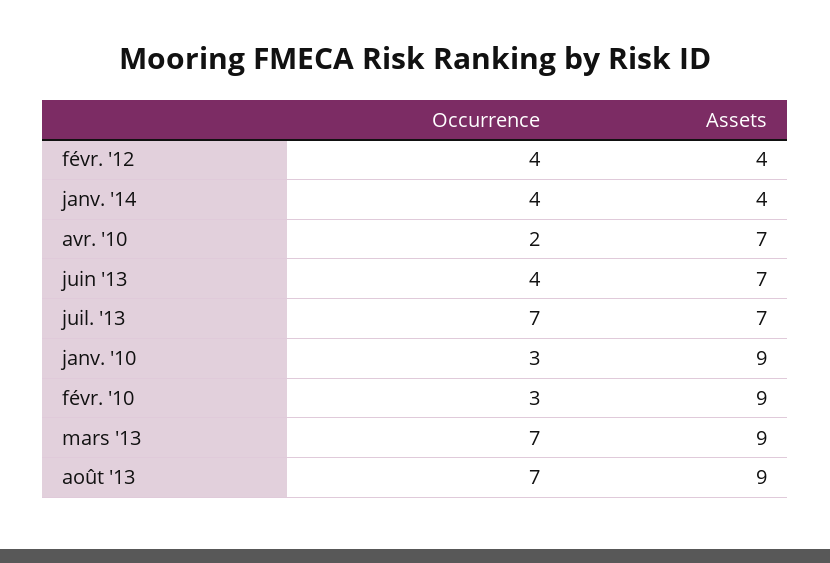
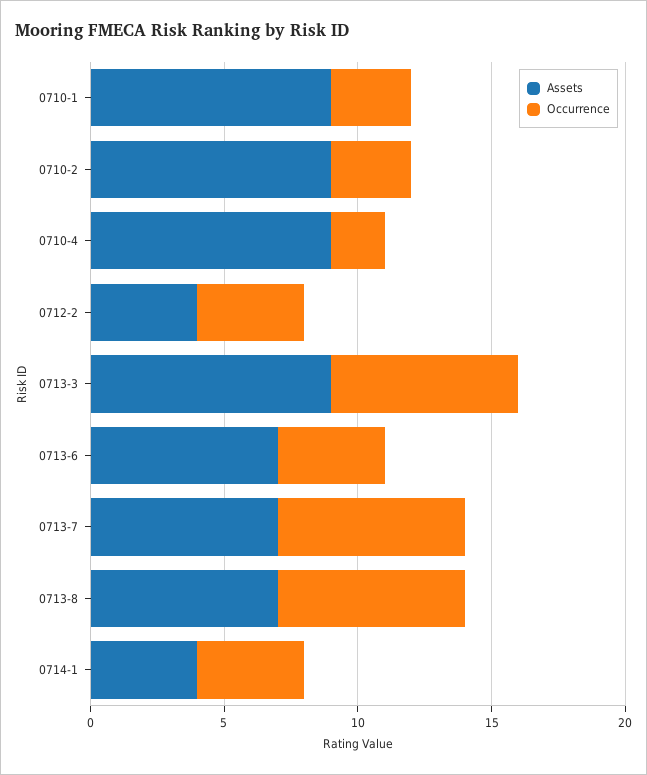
  {
    "Occurrence": {
      "févr. '12": 4,
      "janv. '14": 4,
      "avr. '10": 2,
      "juin '13": 4,
      "juil. '13": 7,
      "janv. '10": 3,
      "févr. '10": 3,
      "mars '13": 7,
      "août '13": 7
    },
    "Assets": {
      "févr. '12": 4,
      "janv. '14": 4,
-     "avr. '10": 7,
+     "avr. '10": 9,
      "juin '13": 7,
      "juil. '13": 7,
      "janv. '10": 9,
      "févr. '10": 9,
      "mars '13": 9,
-     "août '13": 9
+     "août '13": 7
    }
  }

